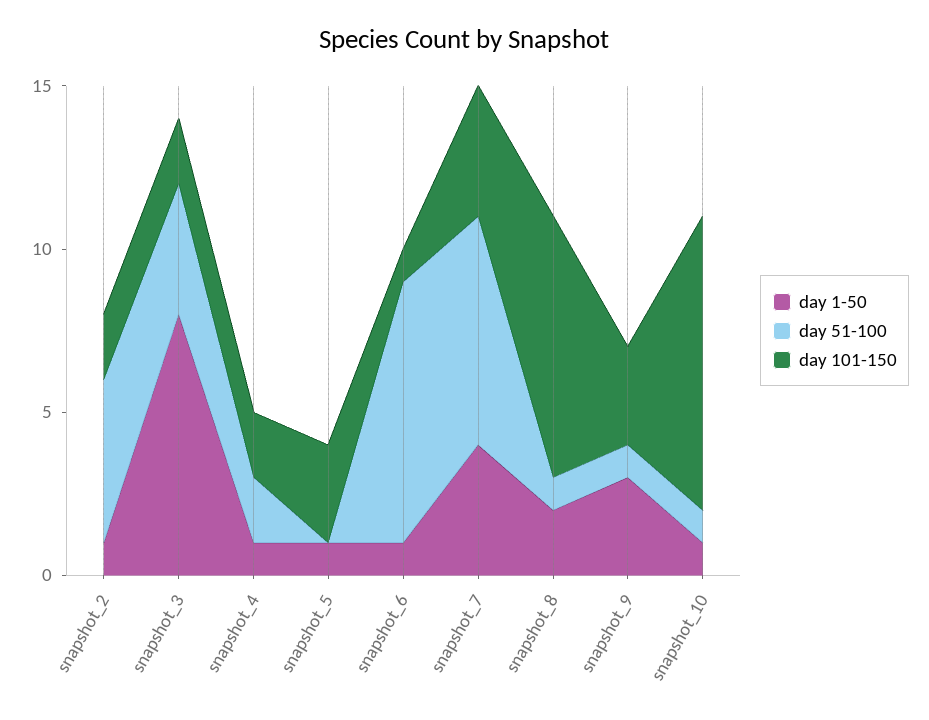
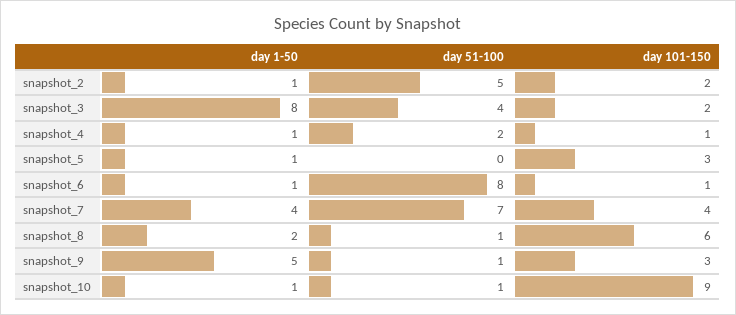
  {
    "day 1-50": {
      "snapshot_2": 1,
      "snapshot_3": 8,
      "snapshot_4": 1,
      "snapshot_5": 1,
      "snapshot_6": 1,
      "snapshot_7": 4,
      "snapshot_8": 2,
-     "snapshot_9": 3,
+     "snapshot_9": 5,
      "snapshot_10": 1
    },
    "day 51-100": {
      "snapshot_2": 5,
      "snapshot_3": 4,
      "snapshot_4": 2,
      "snapshot_5": 0,
      "snapshot_6": 8,
      "snapshot_7": 7,
      "snapshot_8": 1,
      "snapshot_9": 1,
      "snapshot_10": 1
    },
    "day 101-150": {
      "snapshot_2": 2,
      "snapshot_3": 2,
-     "snapshot_4": 2,
+     "snapshot_4": 1,
      "snapshot_5": 3,
      "snapshot_6": 1,
      "snapshot_7": 4,
-     "snapshot_8": 8,
+     "snapshot_8": 6,
      "snapshot_9": 3,
      "snapshot_10": 9
    }
  }

